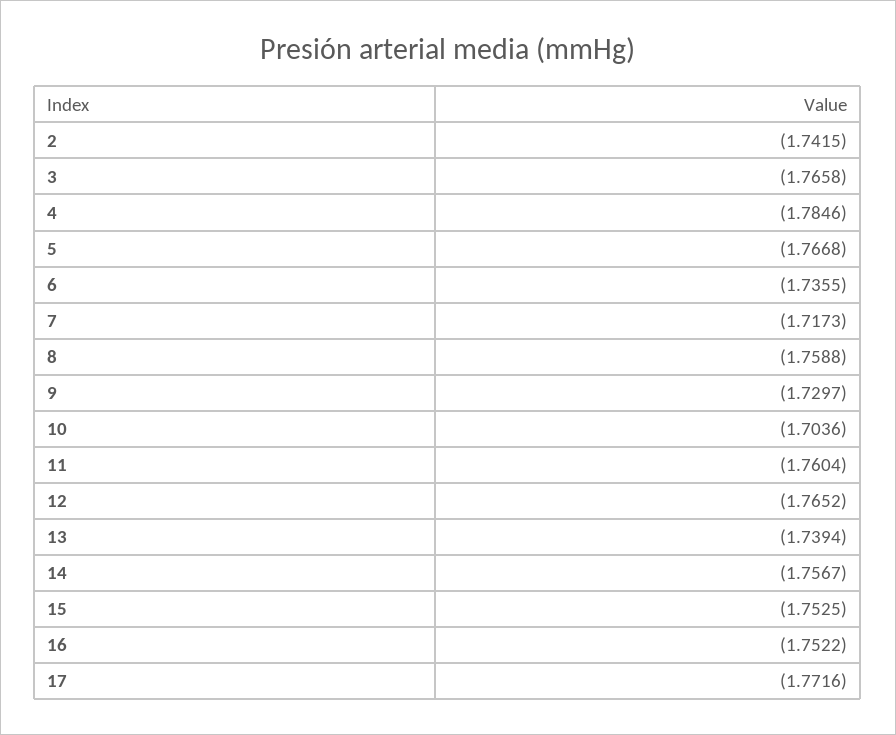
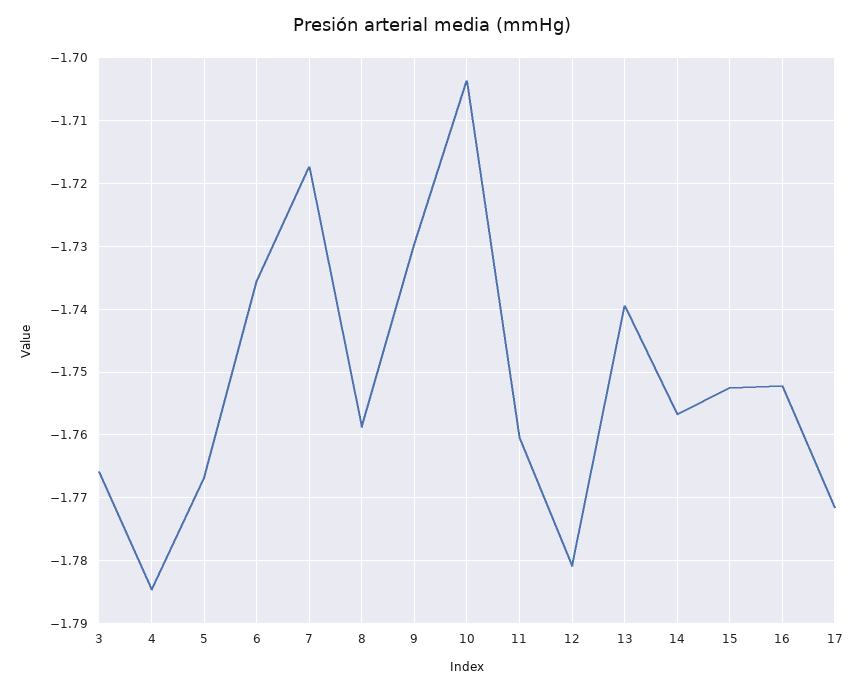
  {
-   "2": -1.7415,
    "3": -1.7658,
    "4": -1.7846,
    "5": -1.7668,
    "6": -1.7355,
    "7": -1.7173,
    "8": -1.7588,
    "9": -1.7297,
    "10": -1.7036,
    "11": -1.7604,
-   "12": -1.7652,
+   "12": -1.781,
    "13": -1.7394,
    "14": -1.7567,
    "15": -1.7525,
    "16": -1.7522,
    "17": -1.7716
  }

